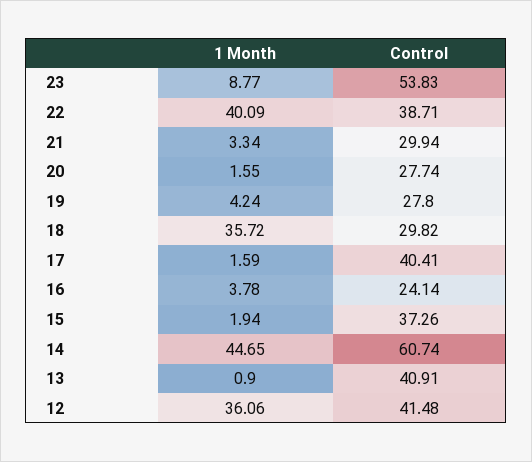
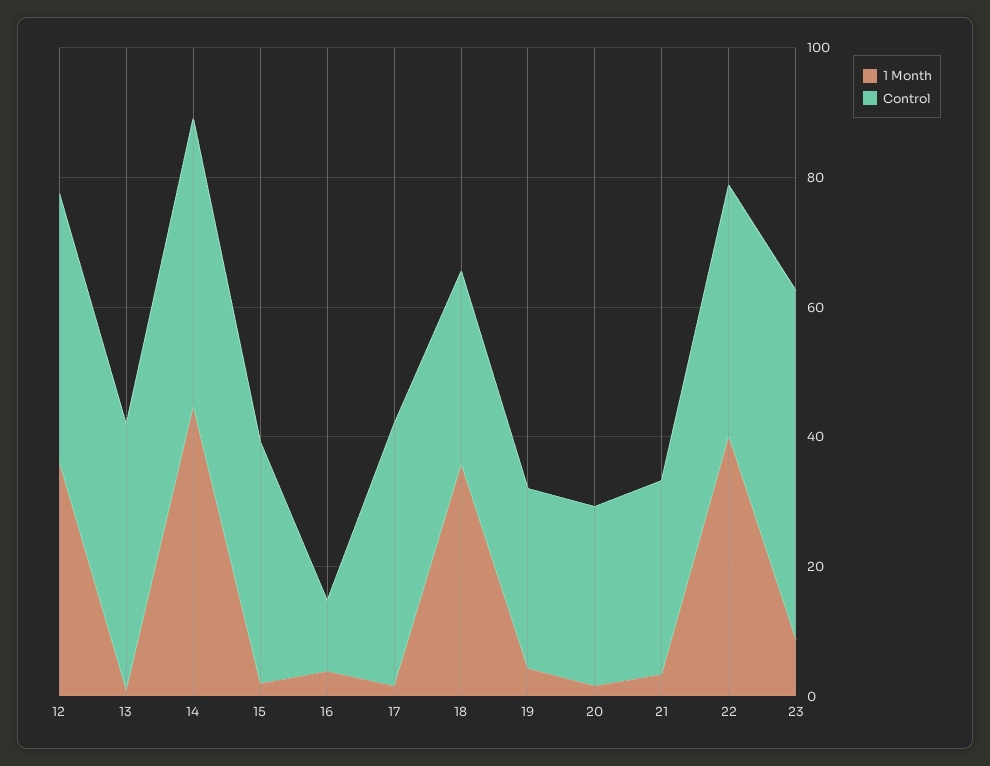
  {
    "1 Month": {
      "23": 8.77,
      "22": 40.09,
      "21": 3.34,
      "20": 1.55,
      "19": 4.24,
      "18": 35.72,
      "17": 1.59,
      "16": 3.78,
      "15": 1.94,
      "14": 44.65,
      "13": 0.9,
      "12": 36.06
    },
    "Control": {
      "23": 53.83,
      "22": 38.71,
      "21": 29.94,
      "20": 27.74,
      "19": 27.8,
      "18": 29.82,
      "17": 40.41,
-     "16": 24.14,
+     "16": 10,
      "15": 37.26,
-     "14": 60.74,
+     "14": 45,
      "13": 40.91,
      "12": 41.48
    }
  }

